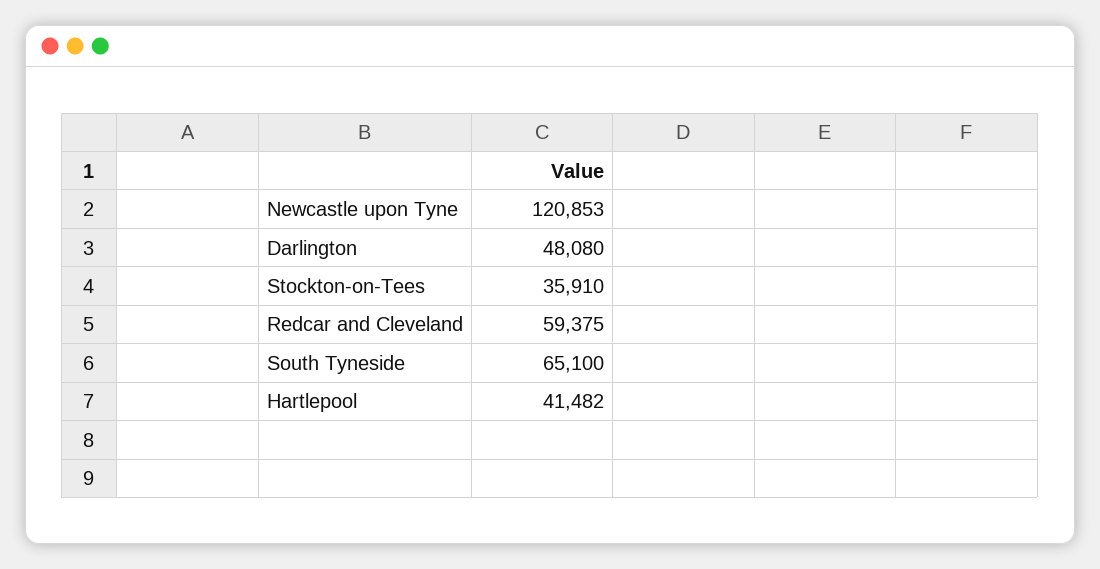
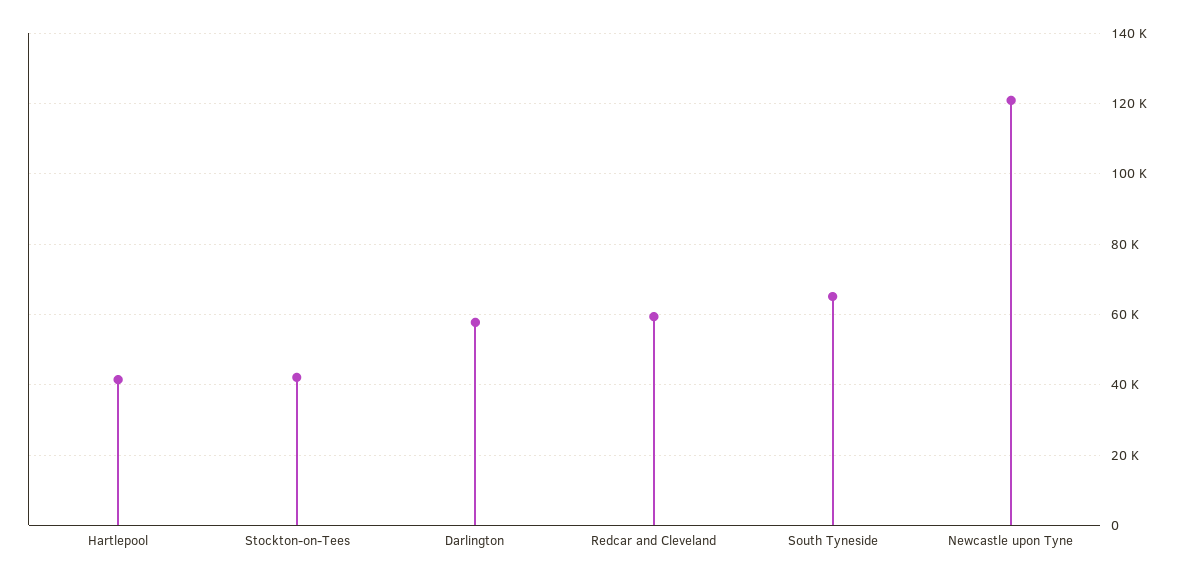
  {
    "Newcastle upon Tyne": 120853,
-   "Darlington": 48080,
+   "Darlington": 58000,
-   "Stockton-on-Tees": 35910,
+   "Stockton-on-Tees": 42000,
    "Redcar and Cleveland": 59375,
    "South Tyneside": 65100,
    "Hartlepool": 41482
  }

